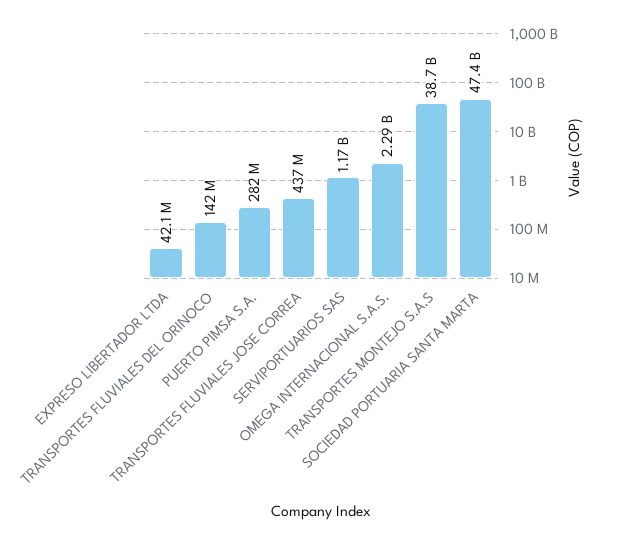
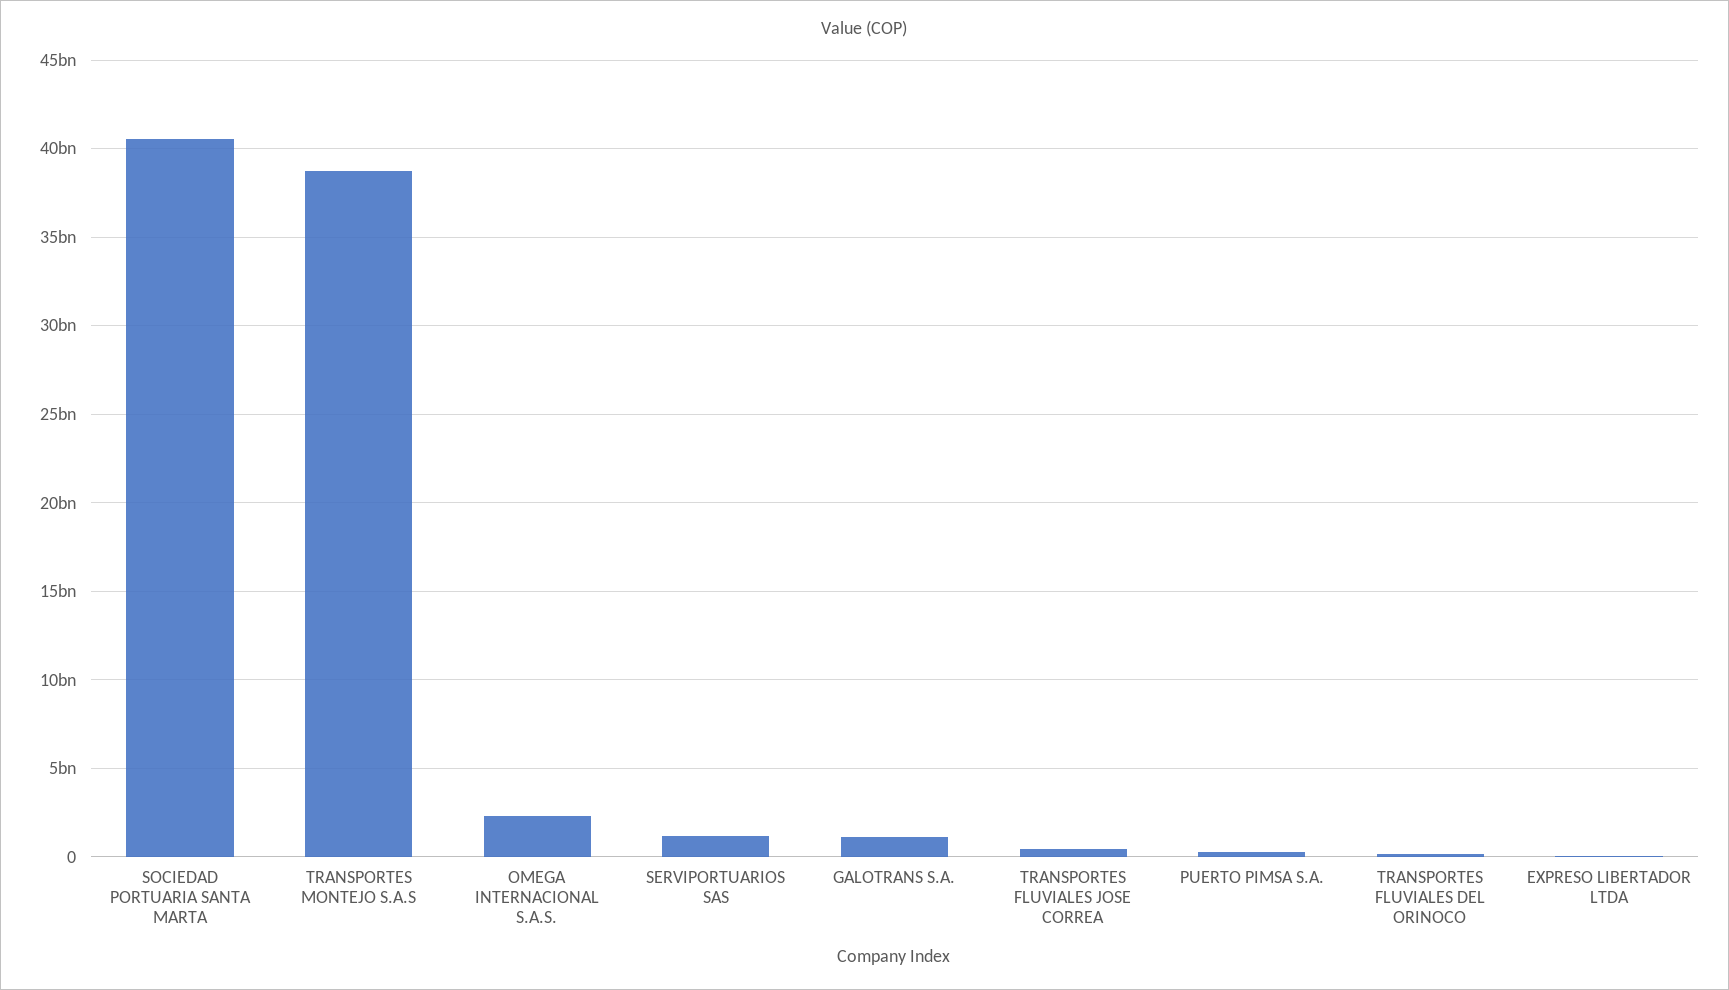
  {
    "EXPRESO LIBERTADOR LTDA": 42100000,
    "TRANSPORTES FLUVIALES DEL ORINOCO": 142000000,
    "PUERTO PIMSA S.A.": 282000000,
    "TRANSPORTES FLUVIALES JOSE CORREA": 437000000,
    "SERVIPORTUARIOS SAS": 1170000000,
    "OMEGA INTERNACIONAL S.A.S.": 2290000000,
    "TRANSPORTES MONTEJO S.A.S": 38700000000,
-   "SOCIEDAD PORTUARIA SANTA MARTA": 47400000000
+   "SOCIEDAD PORTUARIA SANTA MARTA": 40500000000,
+   "GALOTRANS S.A.": 1000000000
  }

